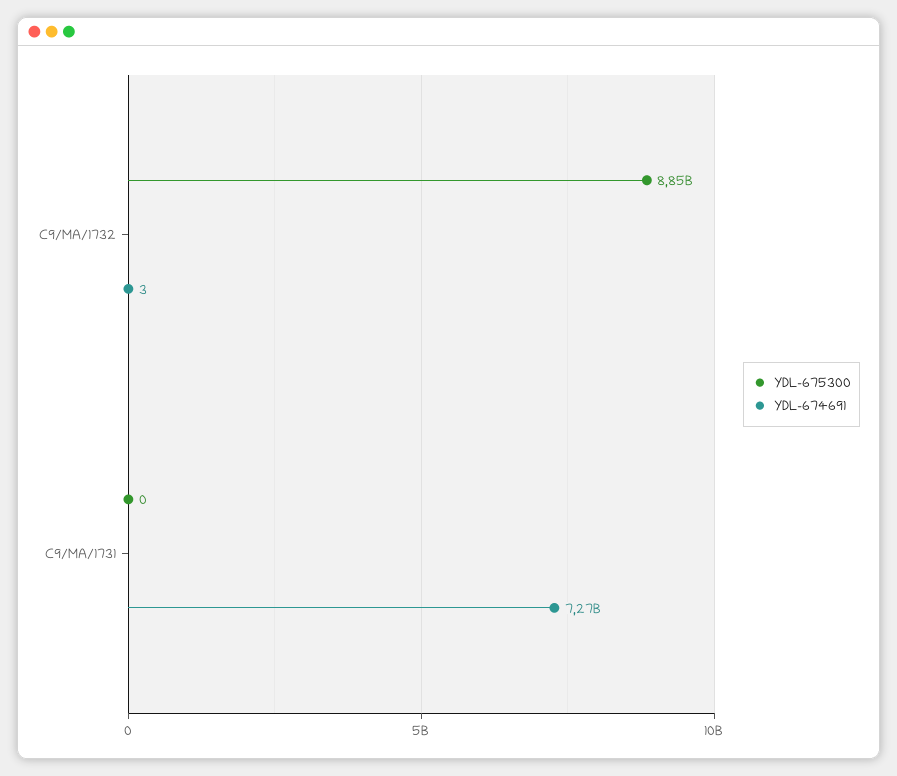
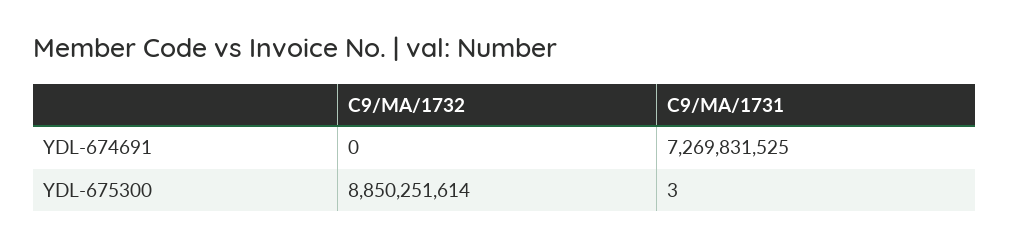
  {
    "YDL-675300": {
      "C9/MA/1732": 8850251614,
-     "C9/MA/1731": 0
+     "C9/MA/1731": 3
    },
    "YDL-674691": {
-     "C9/MA/1732": 3,
+     "C9/MA/1732": 0,
      "C9/MA/1731": 7269831525
    }
  }

